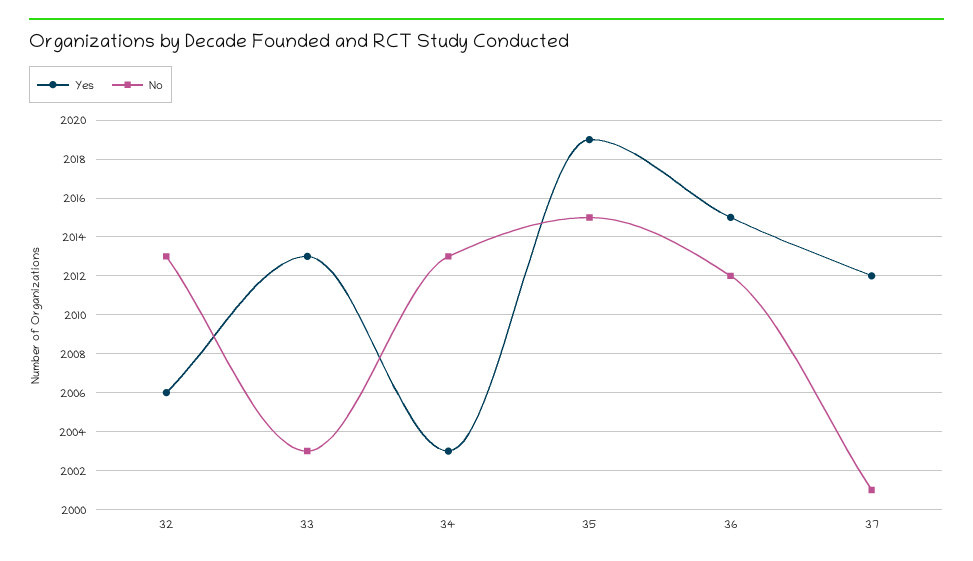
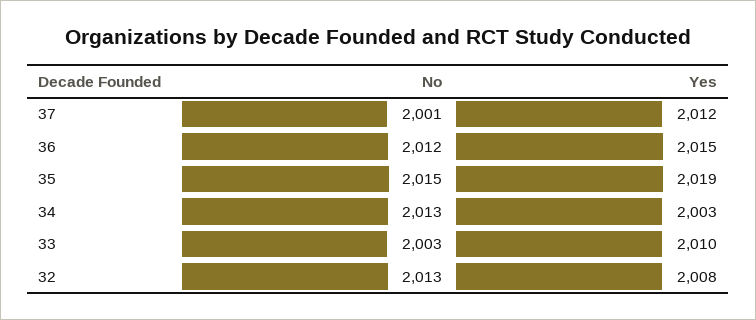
  {
    "Yes": {
-     "32": 2006,
+     "32": 2008,
-     "33": 2013,
+     "33": 2010,
      "34": 2003,
      "35": 2019,
      "36": 2015,
      "37": 2012
    },
    "No": {
      "32": 2013,
      "33": 2003,
      "34": 2013,
      "35": 2015,
      "36": 2012,
      "37": 2001
    }
  }

